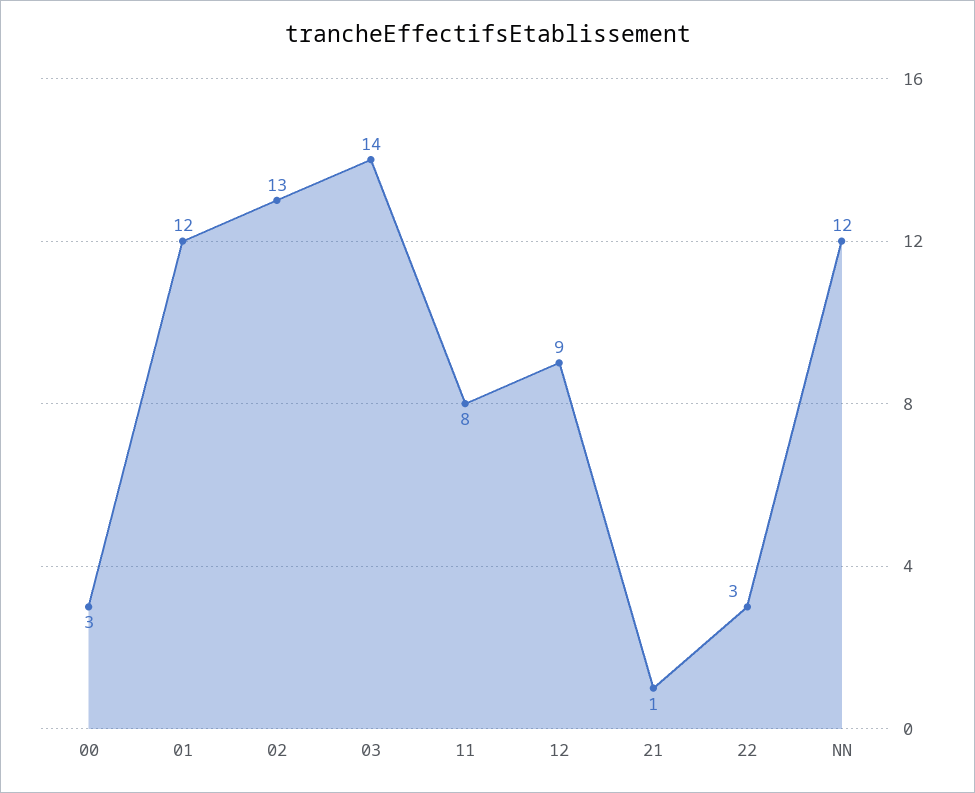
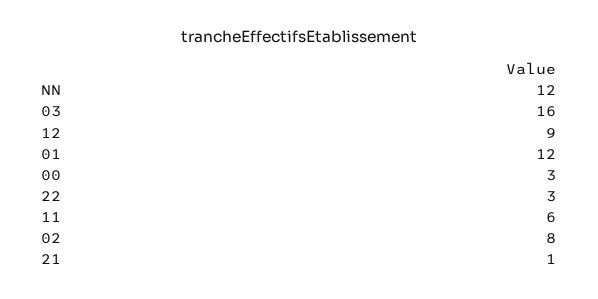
  {
    "00": 3,
    "01": 12,
-   "02": 13,
+   "02": 8,
-   "03": 14,
+   "03": 16,
-   "11": 8,
+   "11": 6,
    "12": 9,
    "21": 1,
    "22": 3,
    "NN": 12
  }

